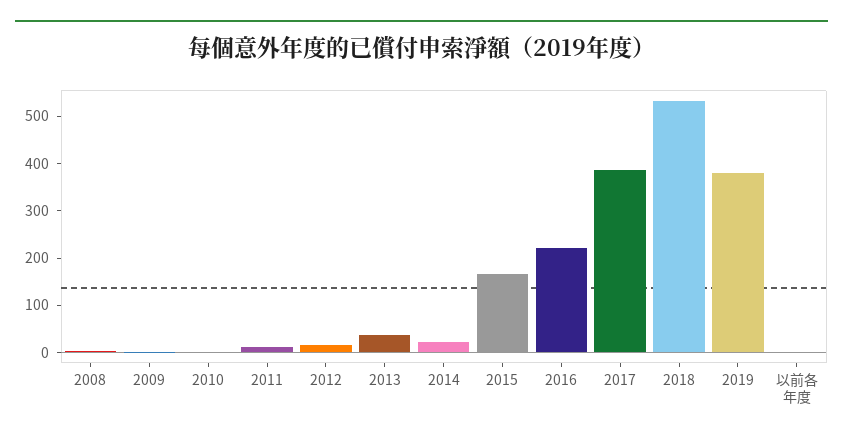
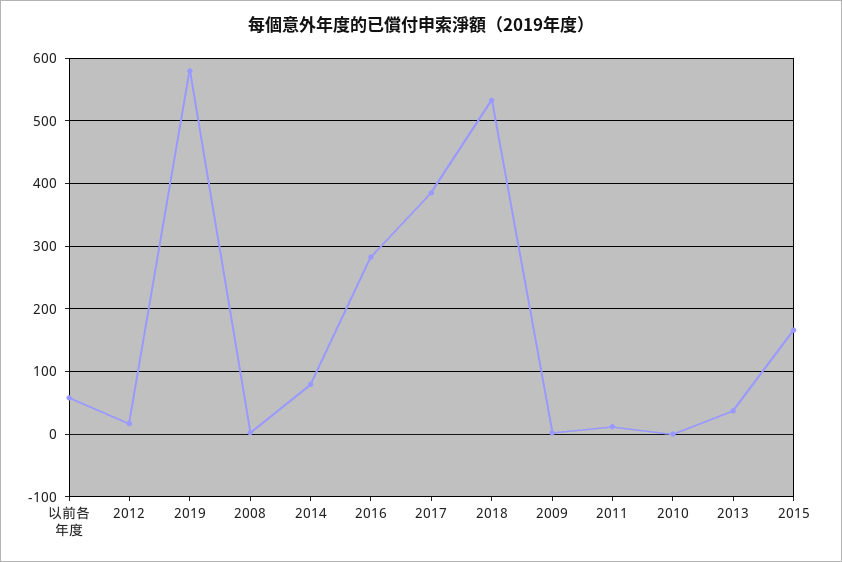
  {
    "2008": 0,
    "2009": 0,
    "2010": 0,
    "2011": 10,
    "2012": 20,
    "2013": 40,
-   "2014": 20,
+   "2014": 80,
    "2015": 170,
-   "2016": 220,
+   "2016": 280,
    "2017": 390,
    "2018": 530,
-   "2019": 380,
+   "2019": 580,
-   "以前各年度": 0
+   "以前各年度": 60
  }

